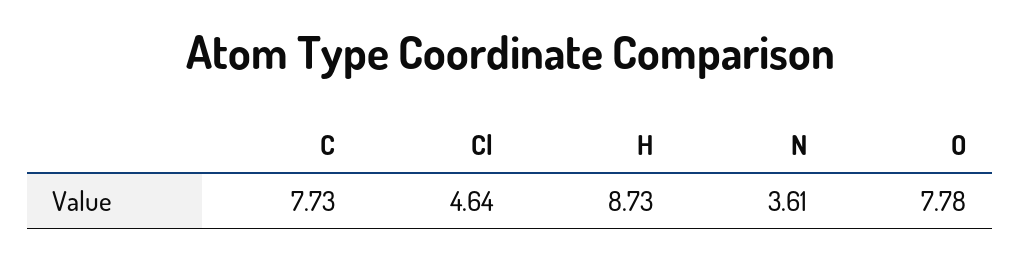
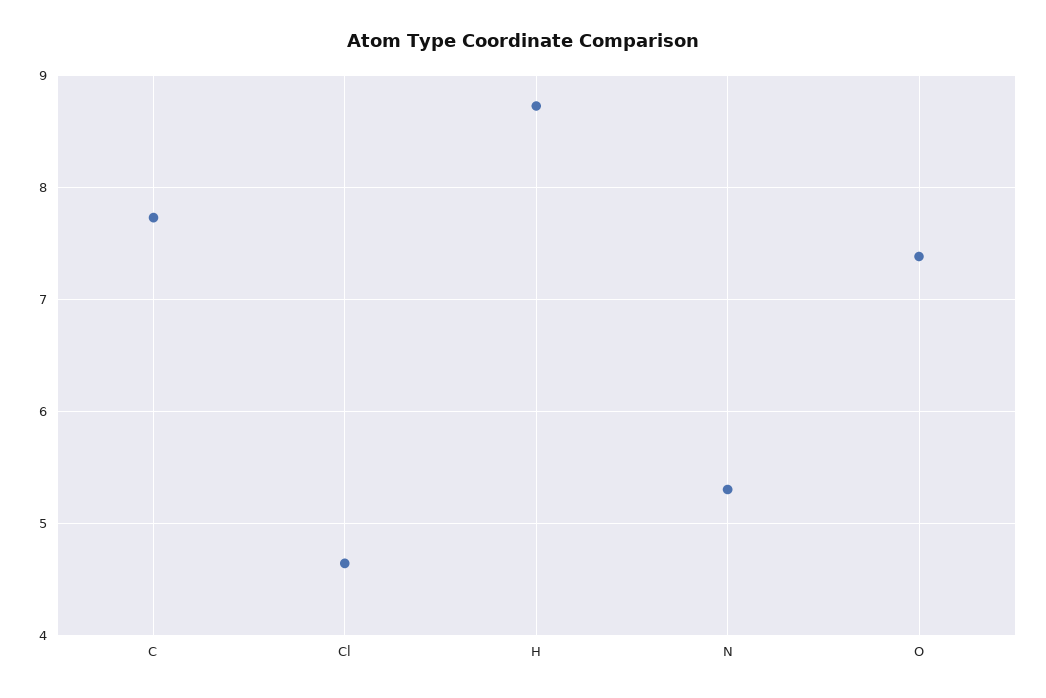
  {
    "C": 7.73,
    "Cl": 4.64,
    "H": 8.73,
-   "N": 3.61,
+   "N": 5.3,
-   "O": 7.78
+   "O": 7.4
  }

